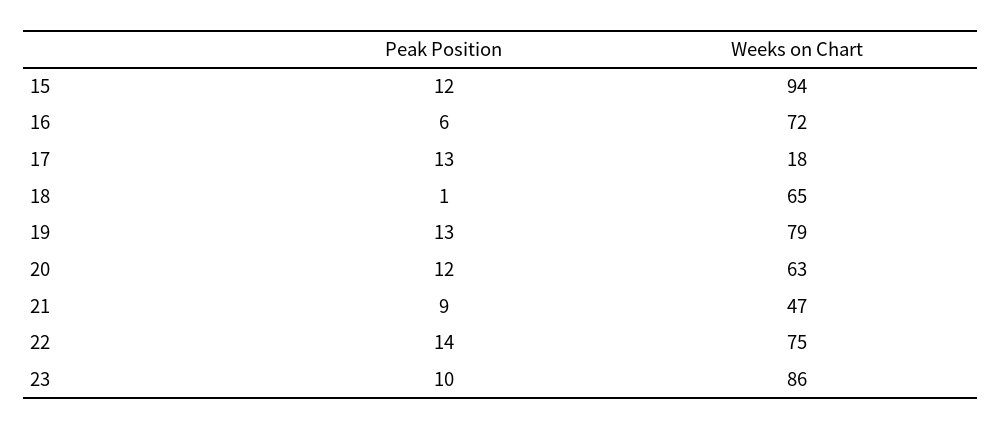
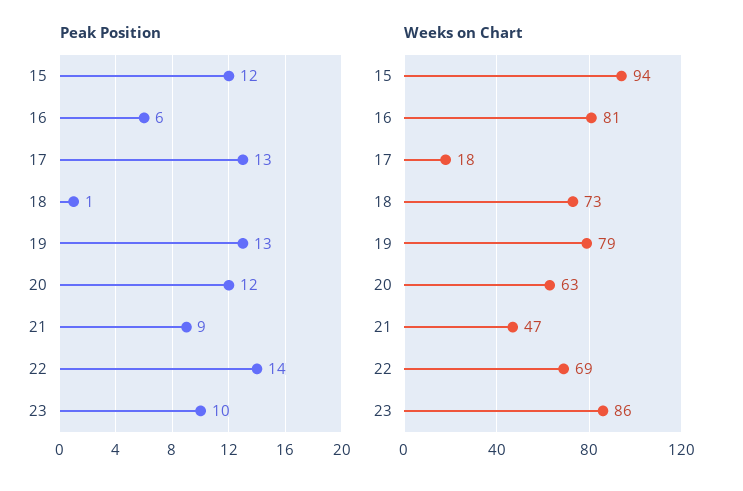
  {
    "Peak Position": {
      "15": 12,
      "16": 6,
      "17": 13,
      "18": 1,
      "19": 13,
      "20": 12,
      "21": 9,
      "22": 14,
      "23": 10
    },
    "Weeks on Chart": {
      "15": 94,
-     "16": 72,
+     "16": 81,
      "17": 18,
-     "18": 65,
+     "18": 73,
      "19": 79,
      "20": 63,
      "21": 47,
-     "22": 75,
+     "22": 69,
      "23": 86
    }
  }

